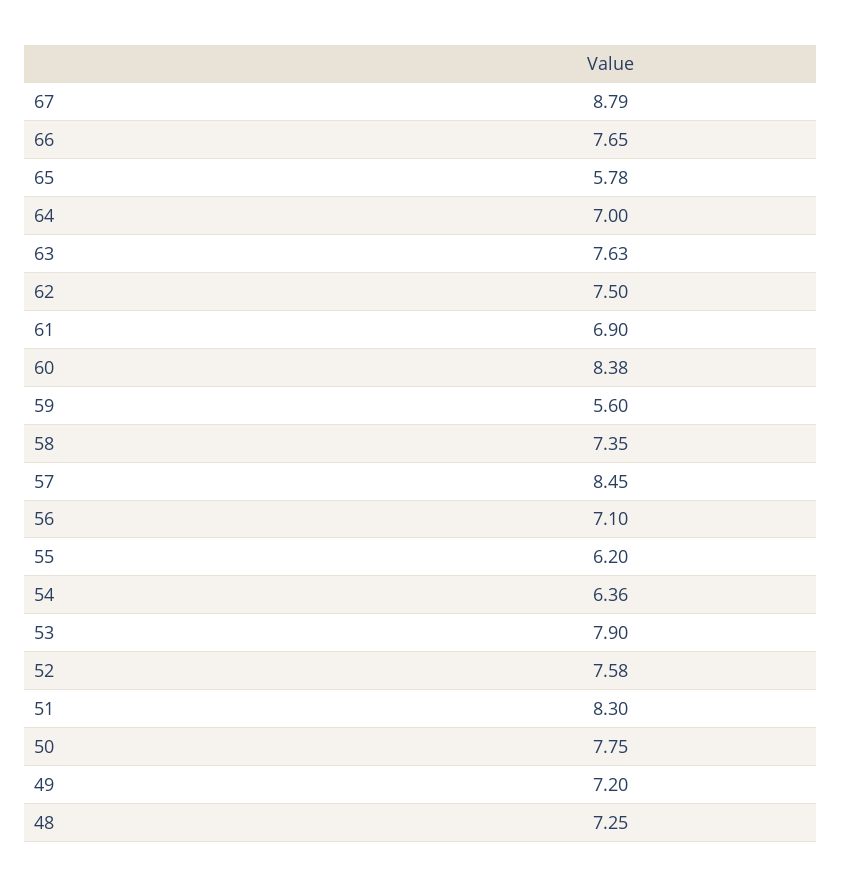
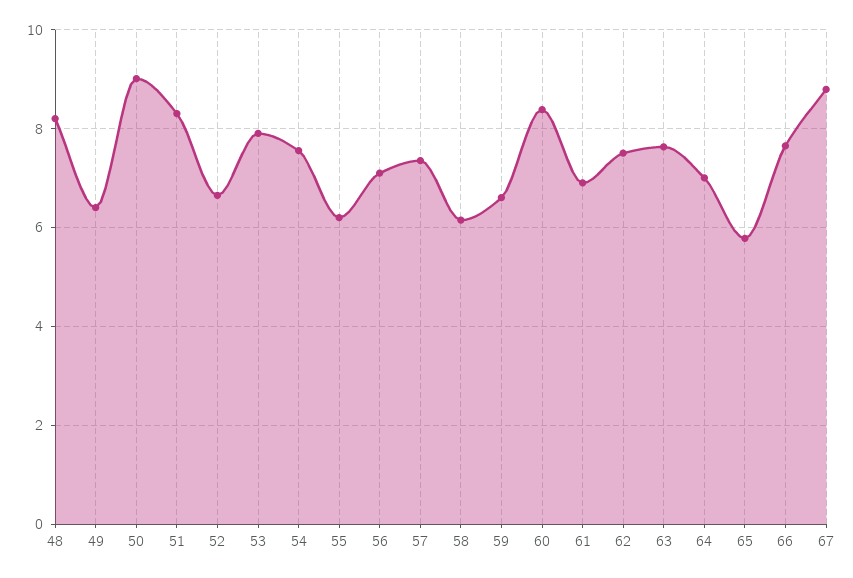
  {
    "67": 8.79,
    "66": 7.65,
    "65": 5.78,
    "64": 7,
    "63": 7.63,
    "62": 7.5,
    "61": 6.9,
    "60": 8.38,
-   "59": 5.6,
+   "59": 6.6,
-   "58": 7.35,
+   "58": 6.2,
-   "57": 8.45,
+   "57": 7.4,
    "56": 7.1,
    "55": 6.2,
-   "54": 6.36,
+   "54": 7.6,
    "53": 7.9,
-   "52": 7.58,
+   "52": 6.6,
    "51": 8.3,
-   "50": 7.75,
+   "50": 9,
-   "49": 7.2,
+   "49": 6.4,
-   "48": 7.25
+   "48": 8.2
  }

